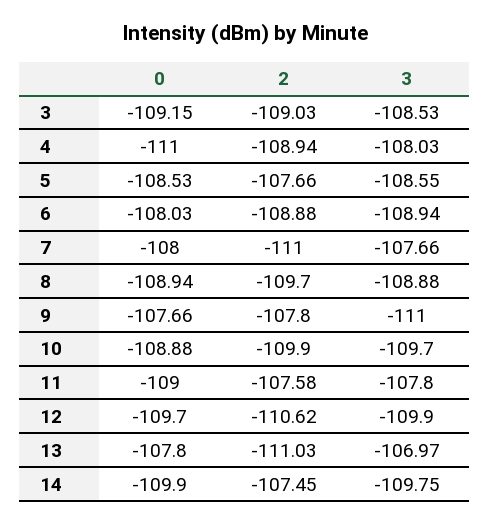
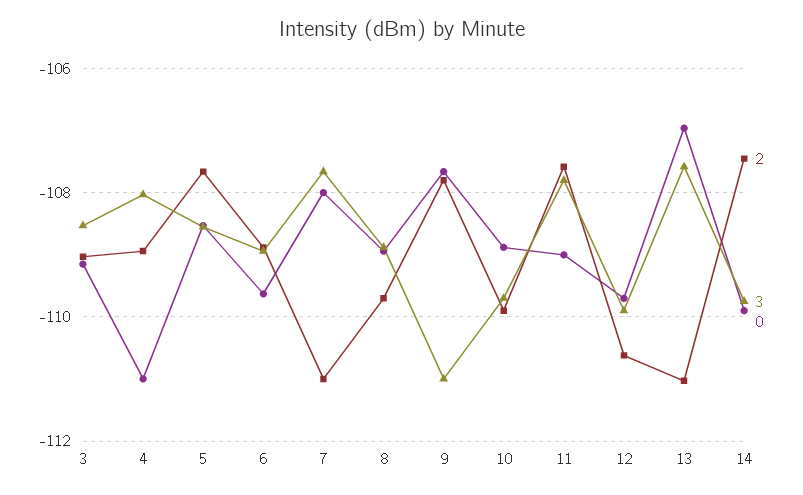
  {
    "0": {
      "3": -109.15,
      "4": -111,
      "5": -108.53,
-     "6": -108.03,
+     "6": -109.6,
      "7": -108,
      "8": -108.94,
      "9": -107.66,
      "10": -108.88,
      "11": -109,
      "12": -109.7,
-     "13": -107.8,
+     "13": -107,
      "14": -109.9
    },
    "2": {
      "3": -109.03,
      "4": -108.94,
      "5": -107.66,
      "6": -108.88,
      "7": -111,
      "8": -109.7,
      "9": -107.8,
      "10": -109.9,
      "11": -107.58,
      "12": -110.62,
      "13": -111.03,
      "14": -107.45
    },
    "3": {
      "3": -108.53,
      "4": -108.03,
      "5": -108.55,
      "6": -108.94,
      "7": -107.66,
      "8": -108.88,
      "9": -111,
      "10": -109.7,
      "11": -107.8,
      "12": -109.9,
-     "13": -106.97,
+     "13": -107.6,
      "14": -109.75
    }
  }

